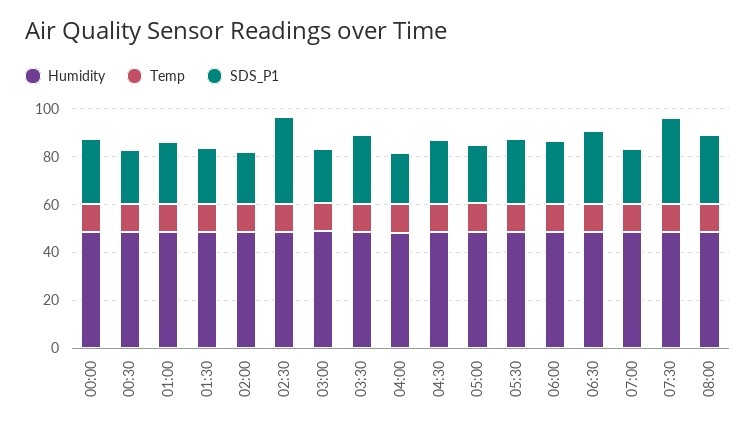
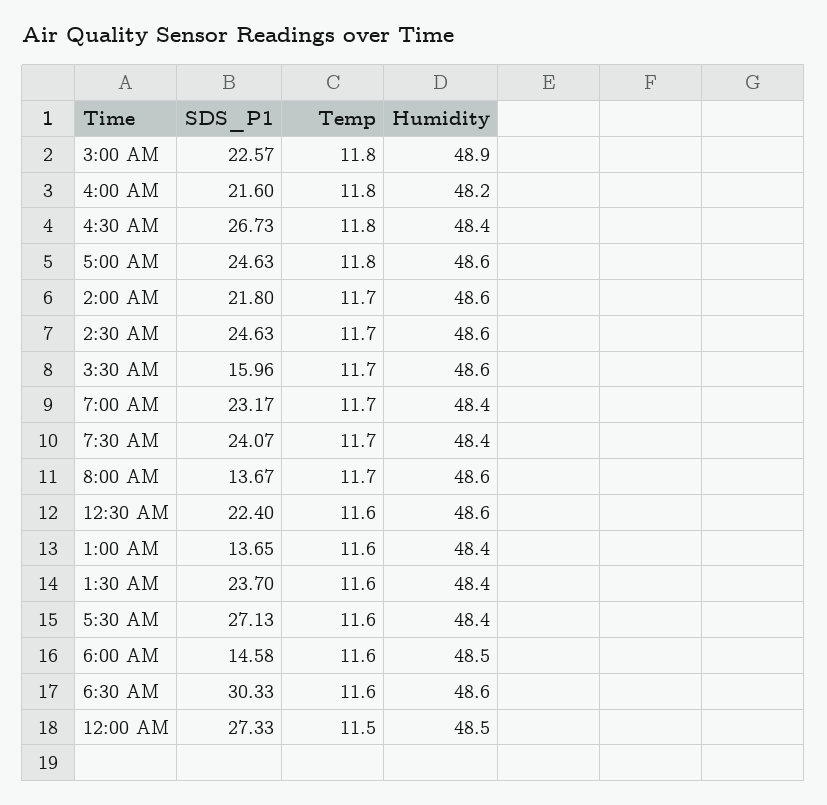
  {
    "Humidity": {
      "00:00": 48.5,
      "00:30": 48.6,
      "01:00": 48.4,
      "01:30": 48.4,
      "02:00": 48.6,
      "02:30": 48.6,
      "03:00": 48.9,
      "03:30": 48.6,
      "04:00": 48.2,
      "04:30": 48.4,
      "05:00": 48.6,
      "05:30": 48.4,
      "06:00": 48.5,
      "06:30": 48.6,
      "07:00": 48.4,
      "07:30": 48.4,
      "08:00": 48.6
    },
    "Temp": {
      "00:00": 11.5,
      "00:30": 11.6,
      "01:00": 11.6,
      "01:30": 11.6,
      "02:00": 11.7,
      "02:30": 11.7,
      "03:00": 11.8,
      "03:30": 11.7,
      "04:00": 11.8,
      "04:30": 11.8,
      "05:00": 11.8,
      "05:30": 11.6,
      "06:00": 11.6,
      "06:30": 11.6,
      "07:00": 11.7,
      "07:30": 11.7,
      "08:00": 11.7
    },
    "SDS_P1": {
      "00:00": 27.33,
      "00:30": 22.4,
-     "01:00": 25,
+     "01:00": 13.65,
      "01:30": 23.7,
      "02:00": 21.8,
-     "02:30": 35,
+     "02:30": 24.63,
      "03:00": 22.57,
-     "03:30": 30,
+     "03:30": 15.96,
      "04:00": 21.6,
      "04:30": 26.73,
      "05:00": 24.63,
      "05:30": 27.13,
-     "06:00": 25,
+     "06:00": 14.58,
      "06:30": 30.33,
      "07:00": 23.17,
-     "07:30": 35,
+     "07:30": 24.07,
-     "08:00": 30
+     "08:00": 13.67
    }
  }

